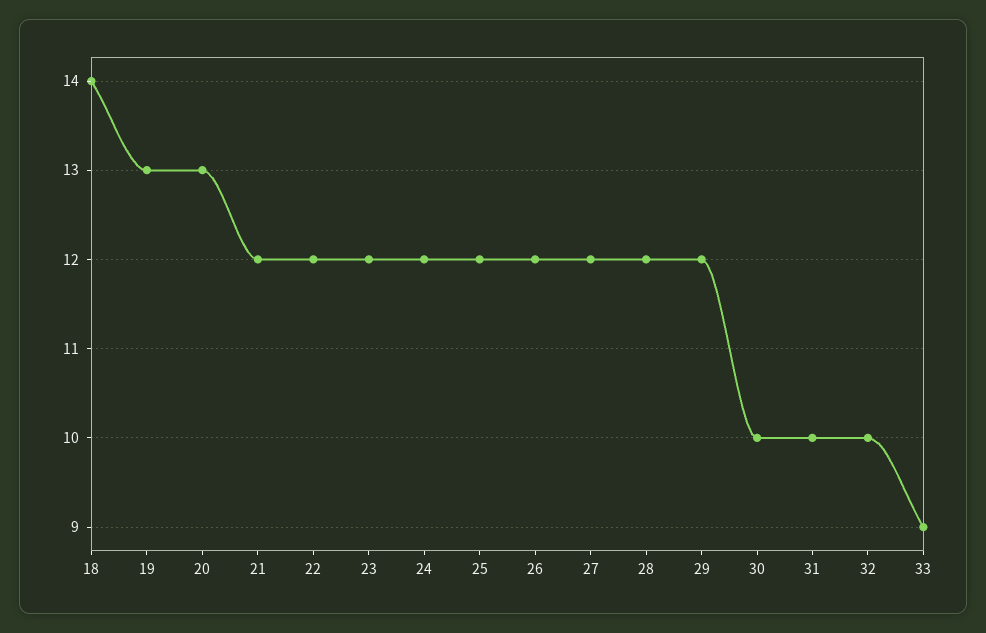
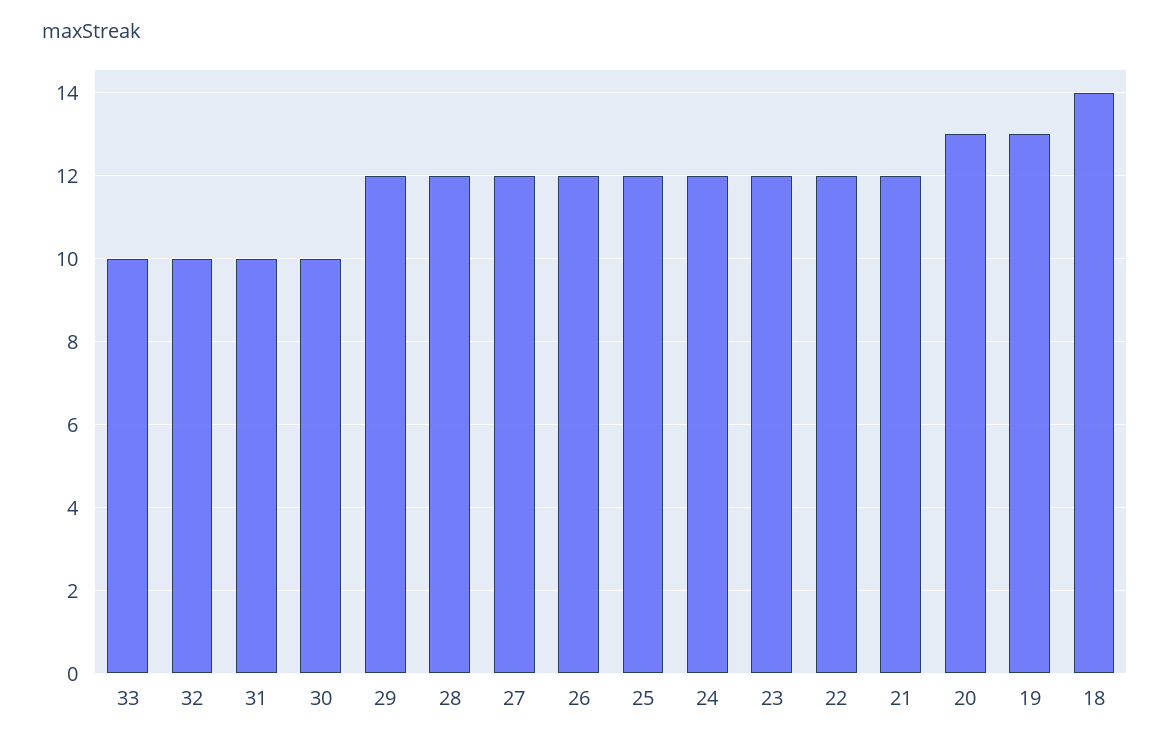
  {
    "18": 14,
    "19": 13,
    "20": 13,
    "21": 12,
    "22": 12,
    "23": 12,
    "24": 12,
    "25": 12,
    "26": 12,
    "27": 12,
    "28": 12,
    "29": 12,
    "30": 10,
    "31": 10,
    "32": 10,
-   "33": 9
+   "33": 10
  }

